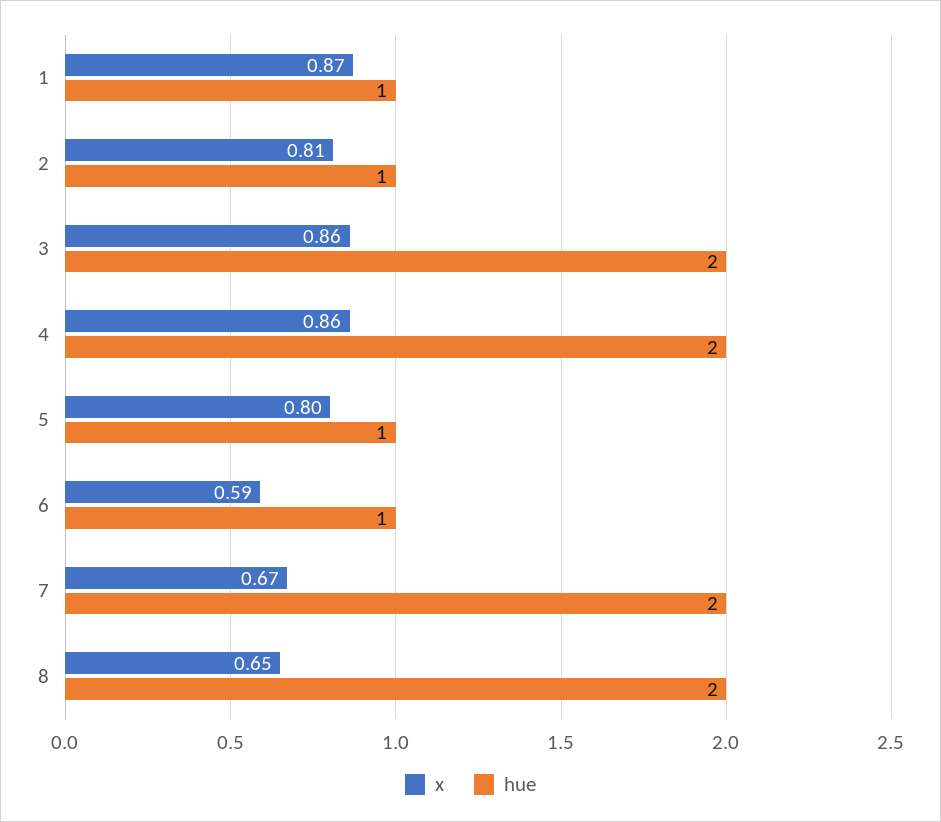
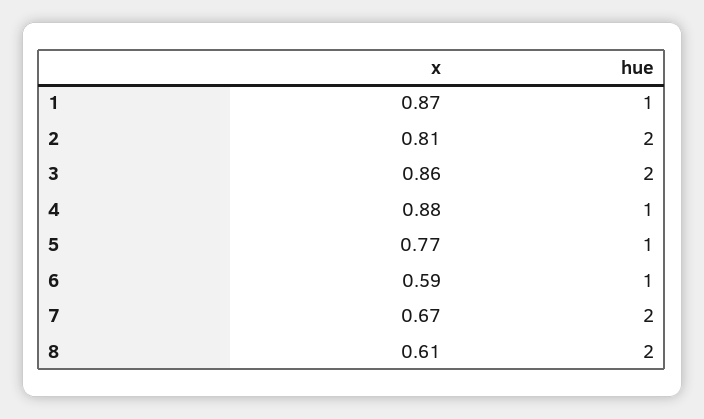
  {
    "x": {
      "1": 0.87,
      "2": 0.81,
      "3": 0.86,
-     "4": 0.86,
+     "4": 0.88,
-     "5": 0.8,
+     "5": 0.77,
      "6": 0.59,
      "7": 0.67,
-     "8": 0.65
+     "8": 0.61
    },
    "hue": {
      "1": 1,
-     "2": 1,
+     "2": 2,
      "3": 2,
-     "4": 2,
+     "4": 1,
      "5": 1,
      "6": 1,
      "7": 2,
      "8": 2
    }
  }

